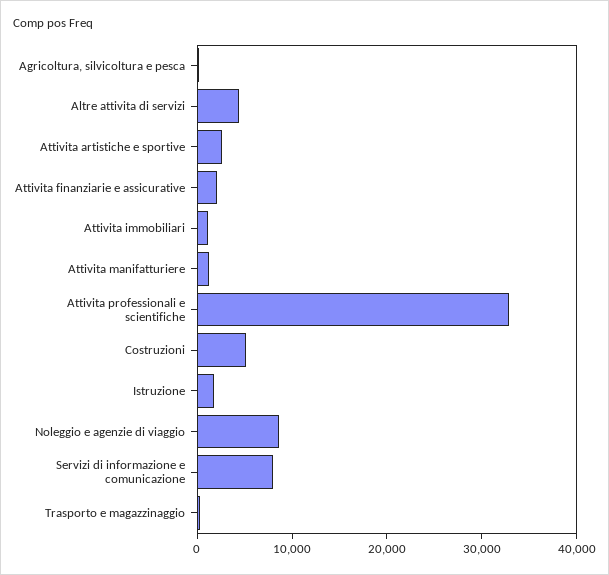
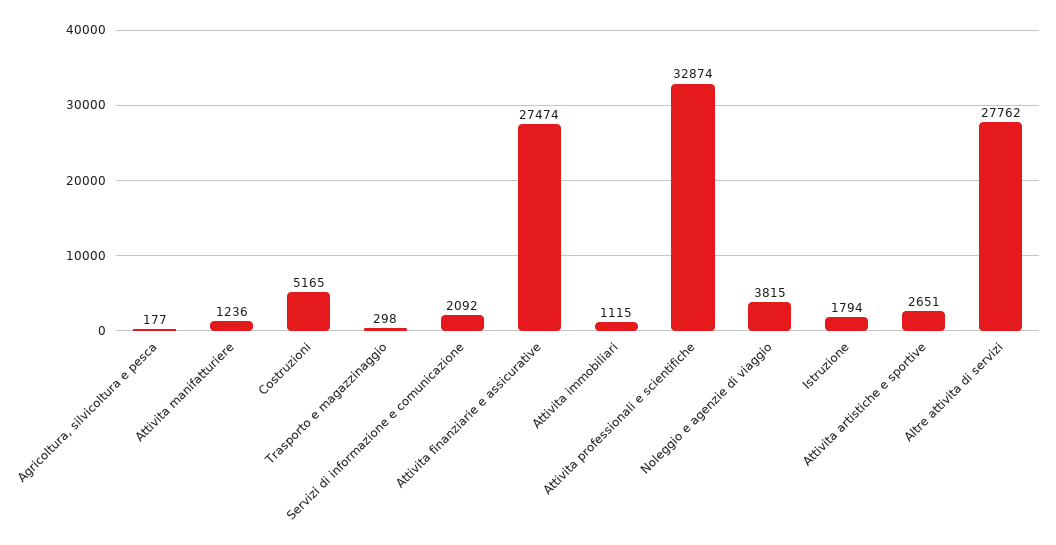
  {
    "Agricoltura, silvicoltura e pesca": 177,
-   "Altre attivita di servizi": 4000,
+   "Altre attivita di servizi": 27762,
    "Attivita artistiche e sportive": 2651,
-   "Attivita finanziarie e assicurative": 2000,
+   "Attivita finanziarie e assicurative": 27474,
    "Attivita immobiliari": 1115,
    "Attivita manifatturiere": 1236,
    "Attivita professionali e scientifiche": 32874,
    "Costruzioni": 5165,
    "Istruzione": 1794,
-   "Noleggio e agenzie di viaggio": 8000,
+   "Noleggio e agenzie di viaggio": 3815,
-   "Servizi di informazione e comunicazione": 8000,
+   "Servizi di informazione e comunicazione": 2092,
    "Trasporto e magazzinaggio": 298
  }

